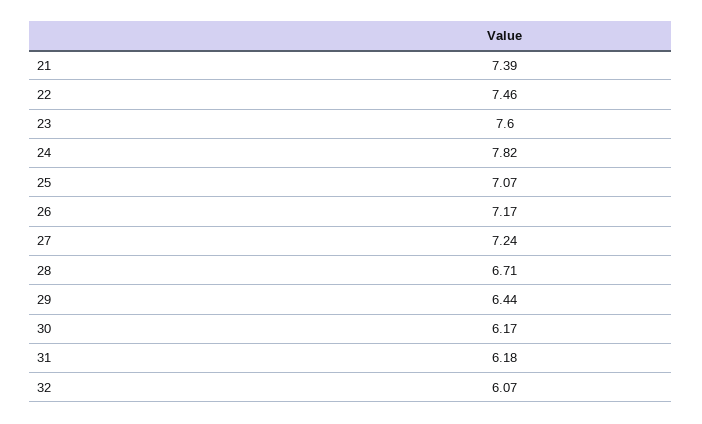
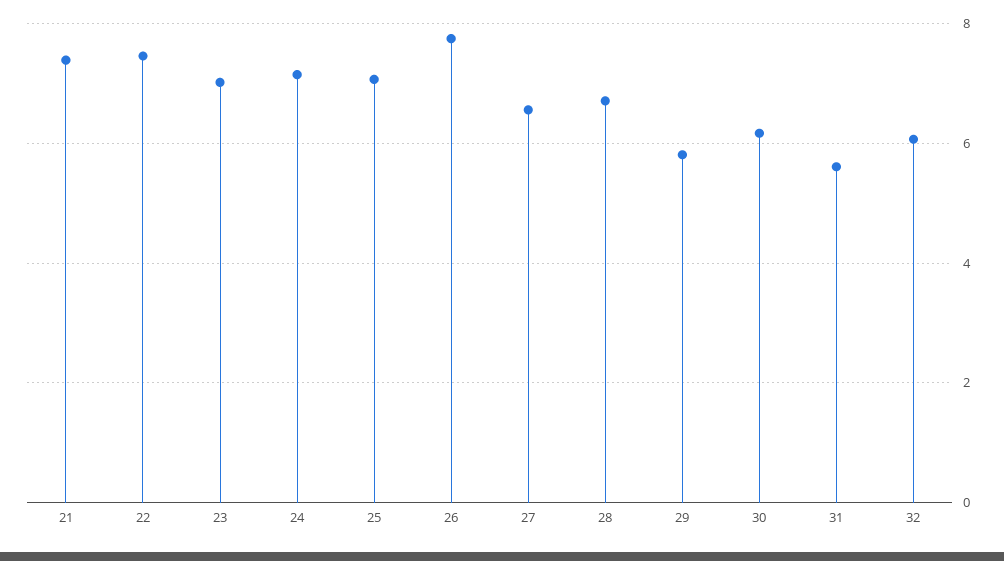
  {
    "21": 7.39,
    "22": 7.46,
-   "23": 7.6,
+   "23": 7,
-   "24": 7.82,
+   "24": 7.2,
    "25": 7.07,
-   "26": 7.17,
+   "26": 7.8,
-   "27": 7.24,
+   "27": 6.6,
    "28": 6.71,
-   "29": 6.44,
+   "29": 5.8,
    "30": 6.17,
-   "31": 6.18,
+   "31": 5.6,
    "32": 6.07
  }

